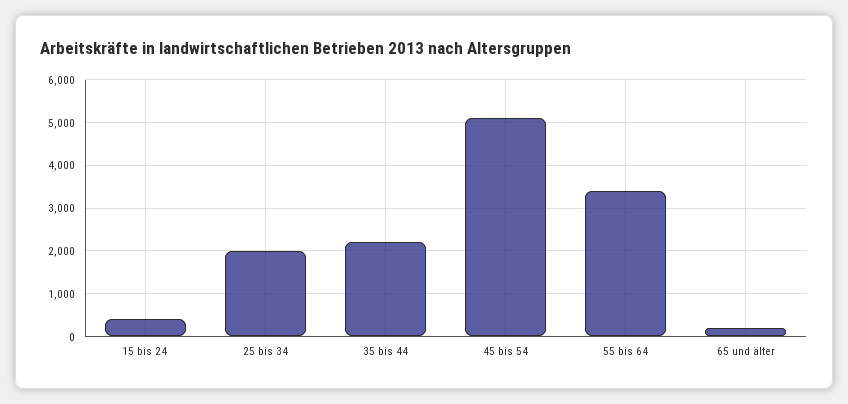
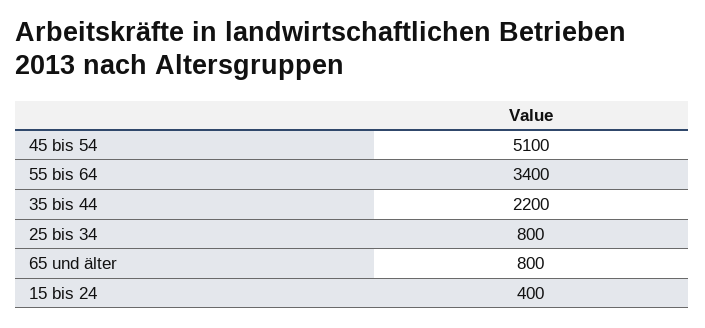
  {
    "15 bis 24": 400,
-   "25 bis 34": 2000,
+   "25 bis 34": 800,
    "35 bis 44": 2200,
    "45 bis 54": 5100,
    "55 bis 64": 3400,
-   "65 und älter": 200
+   "65 und älter": 800
  }

